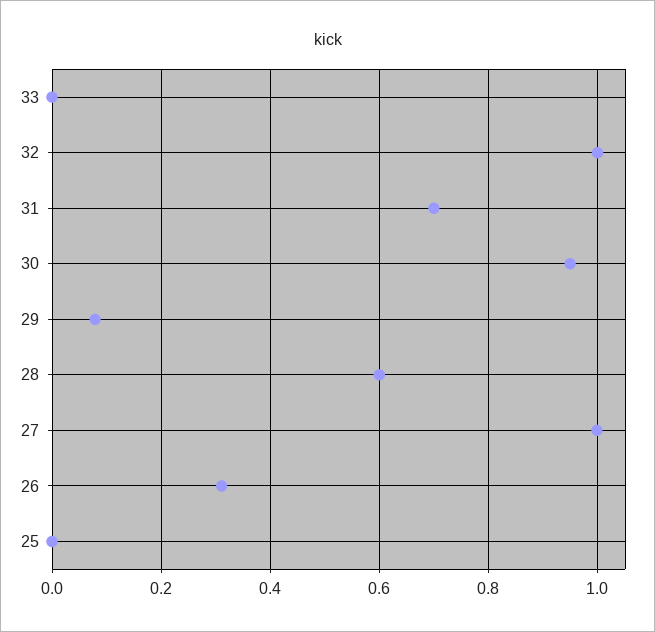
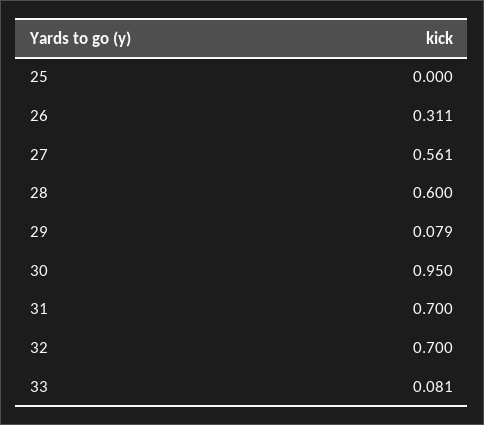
  {
-   "33": 0,
+   "33": 0.081,
-   "32": 1,
+   "32": 0.7,
    "31": 0.7,
    "30": 0.95,
    "29": 0.079,
    "28": 0.6,
-   "27": 1,
+   "27": 0.561,
    "26": 0.311,
    "25": 0
  }

